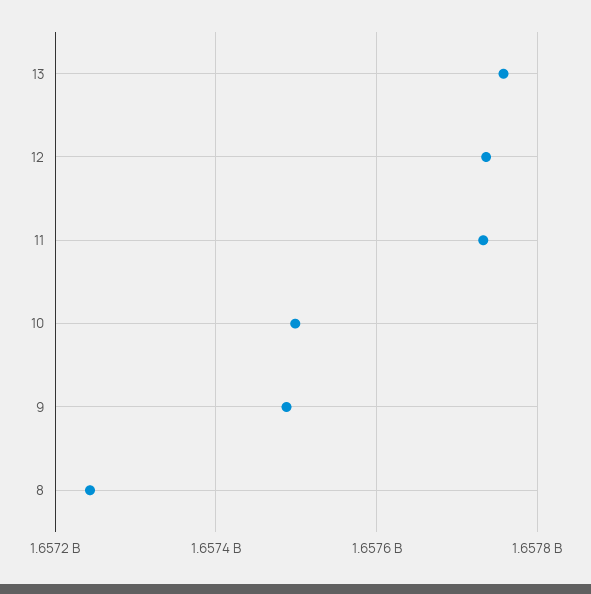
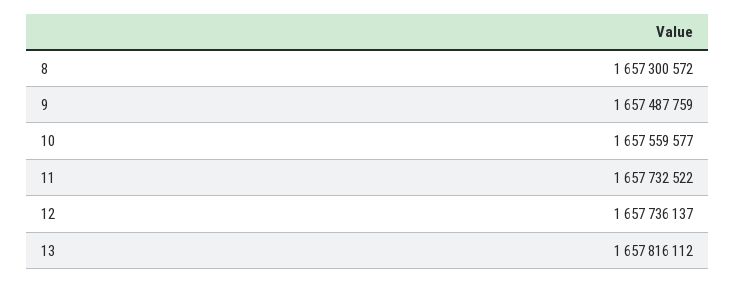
  {
-   "13": 1657760000,
+   "13": 1657816112,
    "12": 1657736137,
    "11": 1657732522,
-   "10": 1657500000,
+   "10": 1657559577,
    "9": 1657487759,
-   "8": 1657240000
+   "8": 1657300572
  }

